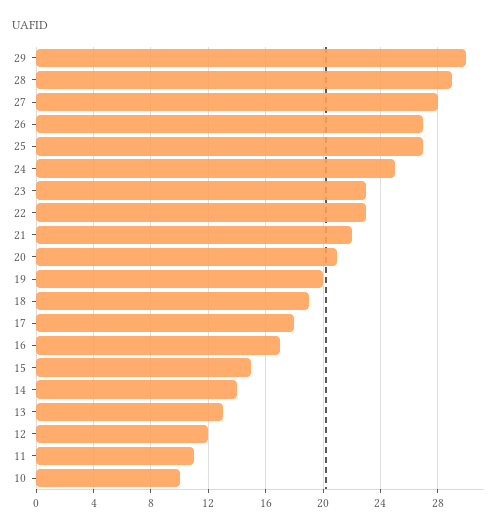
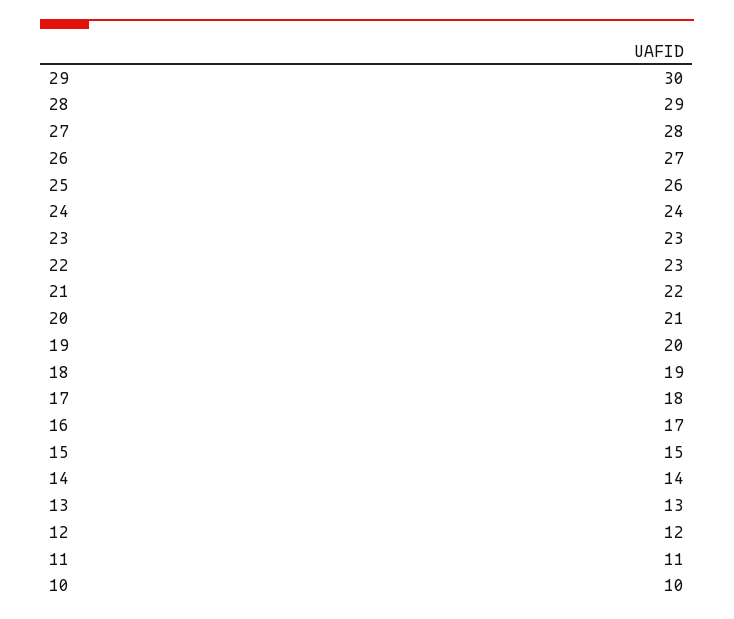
  {
    "29": 30,
    "28": 29,
    "27": 28,
    "26": 27,
-   "25": 27,
+   "25": 26,
-   "24": 25,
+   "24": 24,
    "23": 23,
    "22": 23,
    "21": 22,
    "20": 21,
    "19": 20,
    "18": 19,
    "17": 18,
    "16": 17,
    "15": 15,
    "14": 14,
    "13": 13,
    "12": 12,
    "11": 11,
    "10": 10
  }

